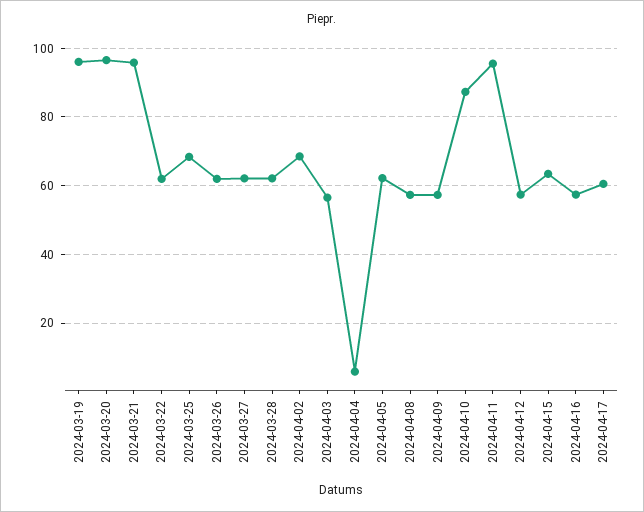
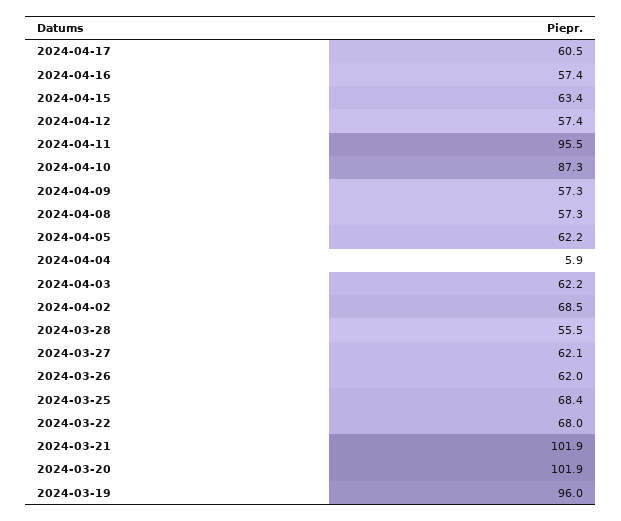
  {
    "2024-03-19": 96,
-   "2024-03-20": 96,
+   "2024-03-20": 101.9,
-   "2024-03-21": 96,
+   "2024-03-21": 101.9,
-   "2024-03-22": 62,
+   "2024-03-22": 68,
    "2024-03-25": 68.4,
    "2024-03-26": 62,
    "2024-03-27": 62.1,
-   "2024-03-28": 62,
+   "2024-03-28": 55.5,
    "2024-04-02": 68.5,
-   "2024-04-03": 56,
+   "2024-04-03": 62.2,
    "2024-04-04": 5.9,
    "2024-04-05": 62.2,
    "2024-04-08": 57.3,
    "2024-04-09": 57.3,
    "2024-04-10": 87.3,
    "2024-04-11": 95.5,
    "2024-04-12": 57.4,
    "2024-04-15": 63.4,
    "2024-04-16": 57.4,
    "2024-04-17": 60.5
  }

